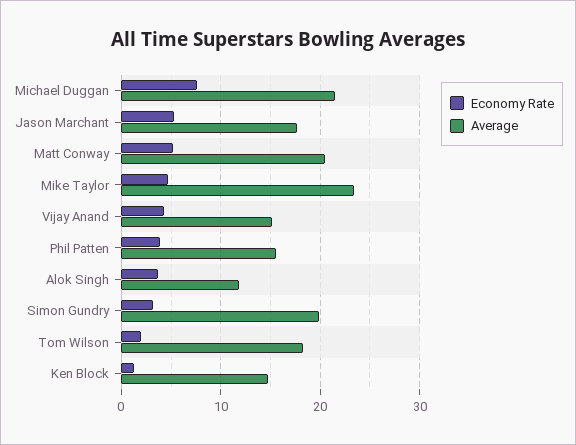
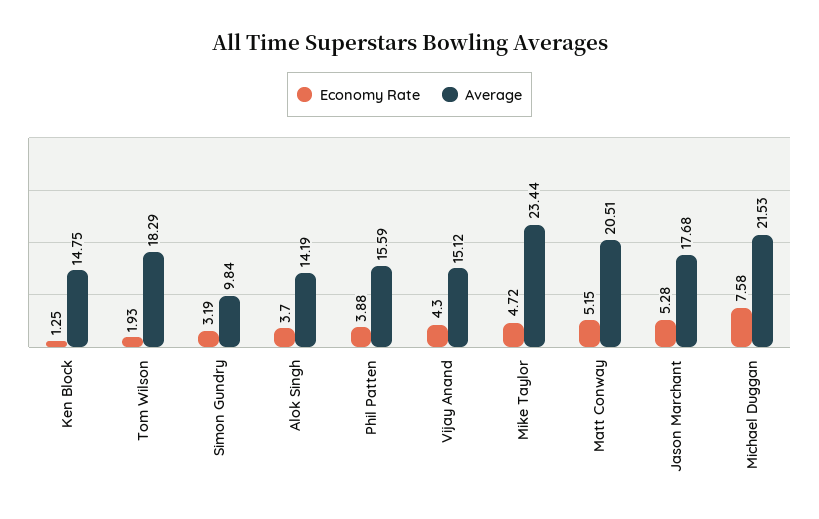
  {
    "Economy Rate": {
      "Michael Duggan": 7.58,
      "Jason Marchant": 5.28,
      "Matt Conway": 5.15,
      "Mike Taylor": 4.72,
      "Vijay Anand": 4.3,
      "Phil Patten": 3.88,
      "Alok Singh": 3.7,
      "Simon Gundry": 3.19,
      "Tom Wilson": 1.93,
      "Ken Block": 1.25
    },
    "Average": {
      "Michael Duggan": 21.53,
      "Jason Marchant": 17.68,
      "Matt Conway": 20.51,
      "Mike Taylor": 23.44,
      "Vijay Anand": 15.12,
      "Phil Patten": 15.59,
-     "Alok Singh": 12,
+     "Alok Singh": 14.19,
-     "Simon Gundry": 20,
+     "Simon Gundry": 9.84,
      "Tom Wilson": 18.29,
      "Ken Block": 14.75
    }
  }

